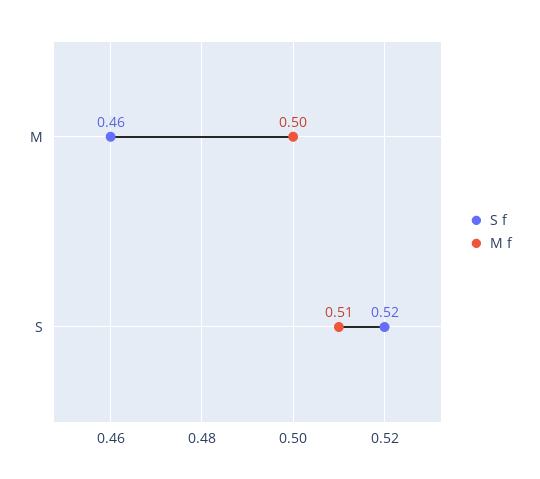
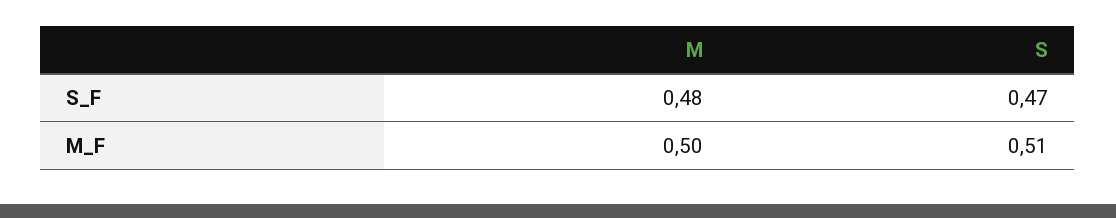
  {
    "S f": {
-     "M": 0.46,
+     "M": 0.48,
-     "S": 0.52
+     "S": 0.47
    },
    "M f": {
      "M": 0.5,
      "S": 0.51
    }
  }

